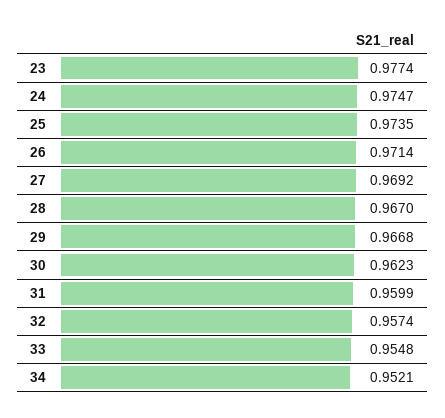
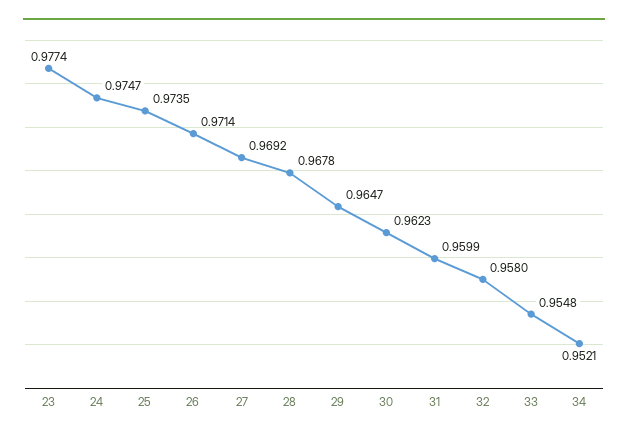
  {
    "23": 0.9774,
    "24": 0.9747,
    "25": 0.9735,
    "26": 0.9714,
    "27": 0.9692,
-   "28": 0.967,
+   "28": 0.9678,
-   "29": 0.9668,
+   "29": 0.9647,
    "30": 0.9623,
    "31": 0.9599,
-   "32": 0.9574,
+   "32": 0.958,
    "33": 0.9548,
    "34": 0.9521
  }

